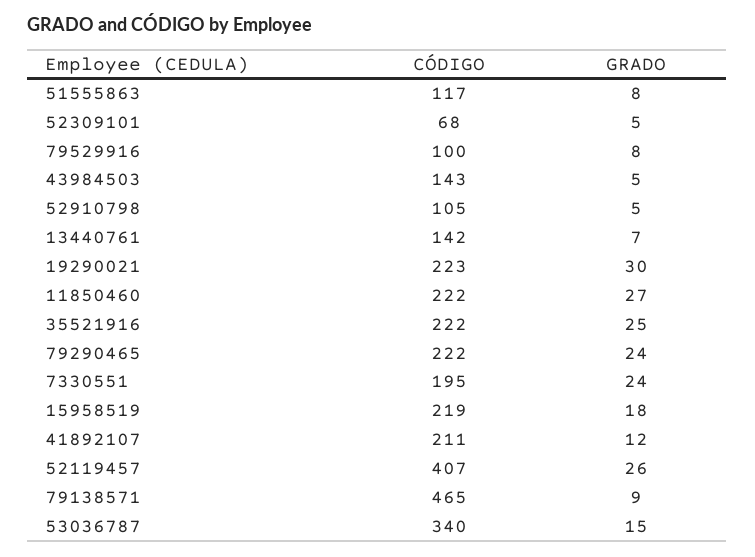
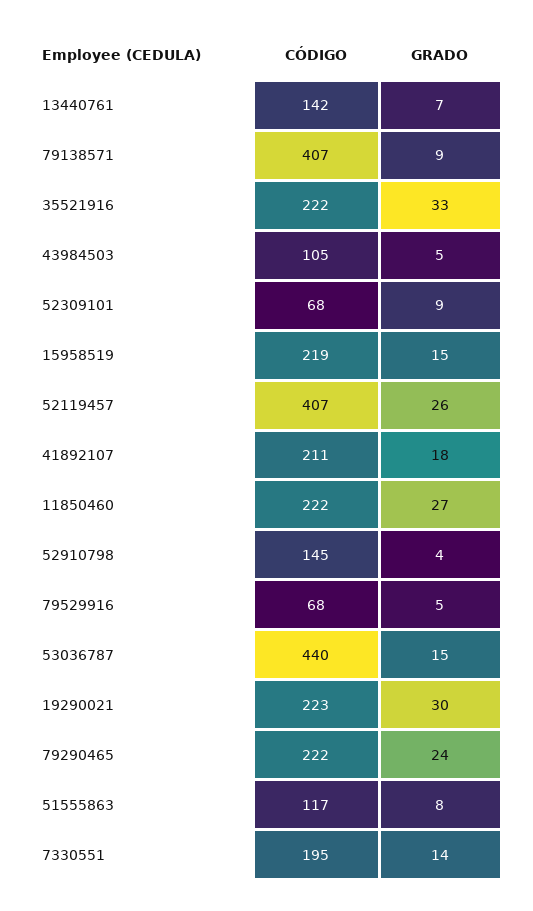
  {
    "CÓDIGO": {
      "51555863": 117,
      "52309101": 68,
-     "79529916": 100,
+     "79529916": 68,
-     "43984503": 143,
+     "43984503": 105,
-     "52910798": 105,
+     "52910798": 145,
      "13440761": 142,
      "19290021": 223,
      "11850460": 222,
      "35521916": 222,
      "79290465": 222,
      "7330551": 195,
      "15958519": 219,
      "41892107": 211,
      "52119457": 407,
-     "79138571": 465,
+     "79138571": 407,
-     "53036787": 340
+     "53036787": 440
    },
    "GRADO": {
      "51555863": 8,
-     "52309101": 5,
+     "52309101": 9,
-     "79529916": 8,
+     "79529916": 5,
      "43984503": 5,
-     "52910798": 5,
+     "52910798": 4,
      "13440761": 7,
      "19290021": 30,
      "11850460": 27,
-     "35521916": 25,
+     "35521916": 33,
      "79290465": 24,
-     "7330551": 24,
+     "7330551": 14,
-     "15958519": 18,
+     "15958519": 15,
-     "41892107": 12,
+     "41892107": 18,
      "52119457": 26,
      "79138571": 9,
      "53036787": 15
    }
  }

